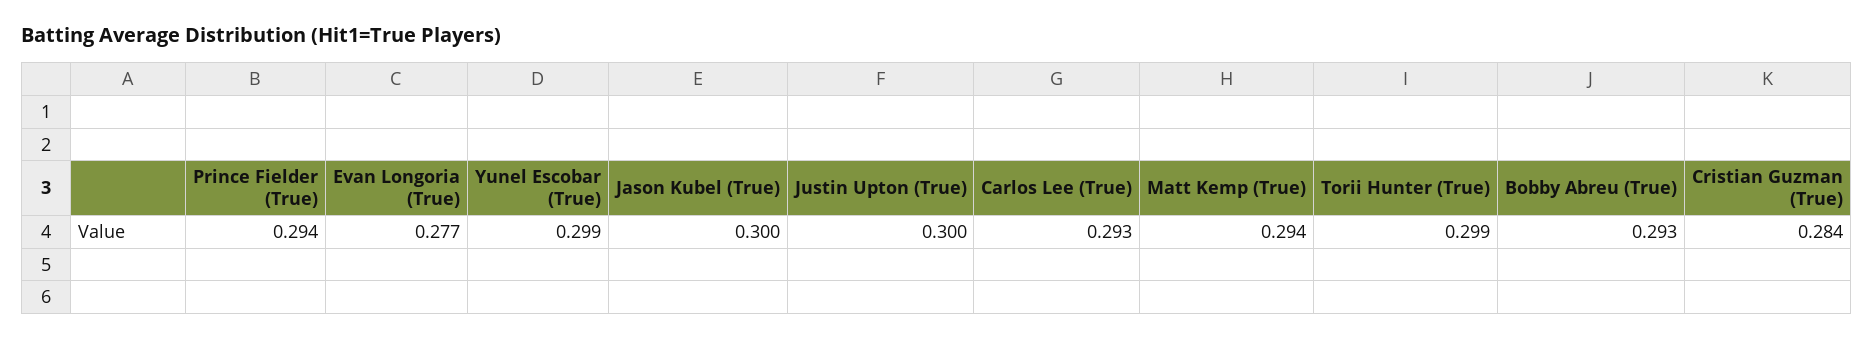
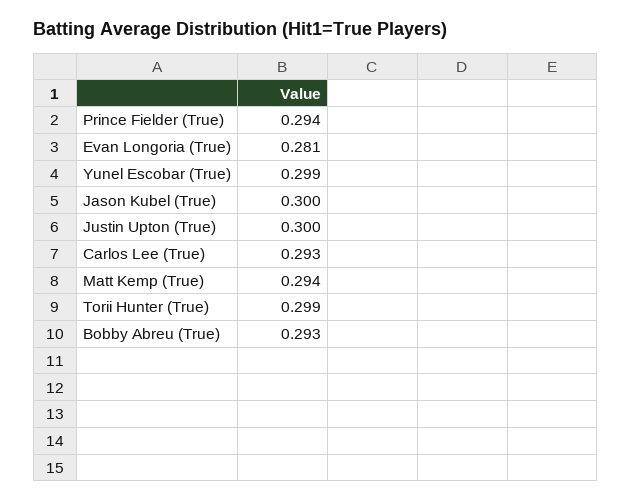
  {
    "Prince Fielder (True)": 0.294,
-   "Evan Longoria (True)": 0.277,
+   "Evan Longoria (True)": 0.281,
    "Yunel Escobar (True)": 0.299,
    "Jason Kubel (True)": 0.3,
    "Justin Upton (True)": 0.3,
    "Carlos Lee (True)": 0.293,
    "Matt Kemp (True)": 0.294,
    "Torii Hunter (True)": 0.299,
-   "Bobby Abreu (True)": 0.293,
+   "Bobby Abreu (True)": 0.293
-   "Cristian Guzman (True)": 0.284
  }

